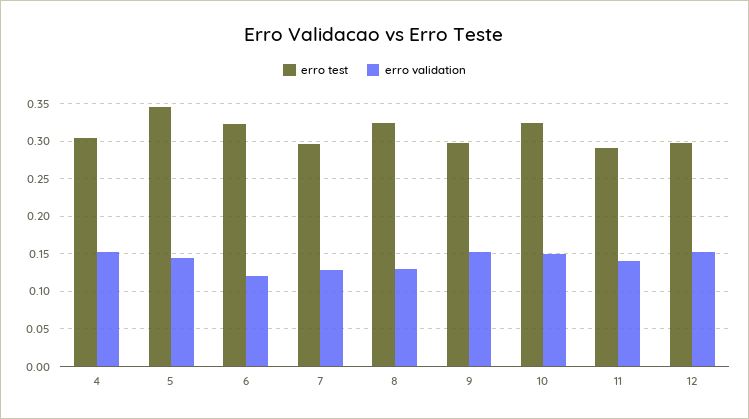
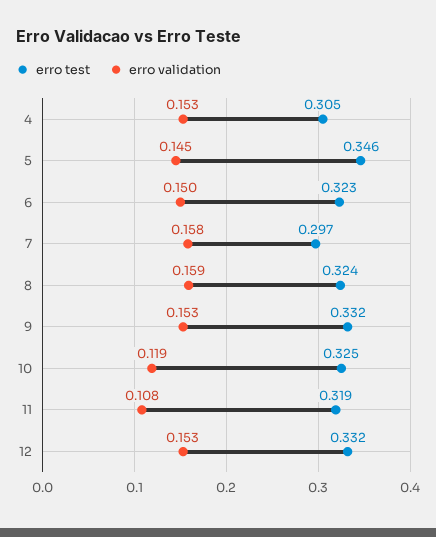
  {
    "erro test": {
      "4": 0.305,
      "5": 0.346,
      "6": 0.323,
      "7": 0.297,
      "8": 0.324,
-     "9": 0.3,
+     "9": 0.332,
      "10": 0.325,
-     "11": 0.29,
+     "11": 0.319,
-     "12": 0.3
+     "12": 0.332
    },
    "erro validation": {
      "4": 0.153,
      "5": 0.145,
-     "6": 0.12,
+     "6": 0.15,
-     "7": 0.13,
+     "7": 0.158,
-     "8": 0.13,
+     "8": 0.159,
      "9": 0.153,
-     "10": 0.15,
+     "10": 0.119,
-     "11": 0.14,
+     "11": 0.108,
      "12": 0.153
    }
  }

